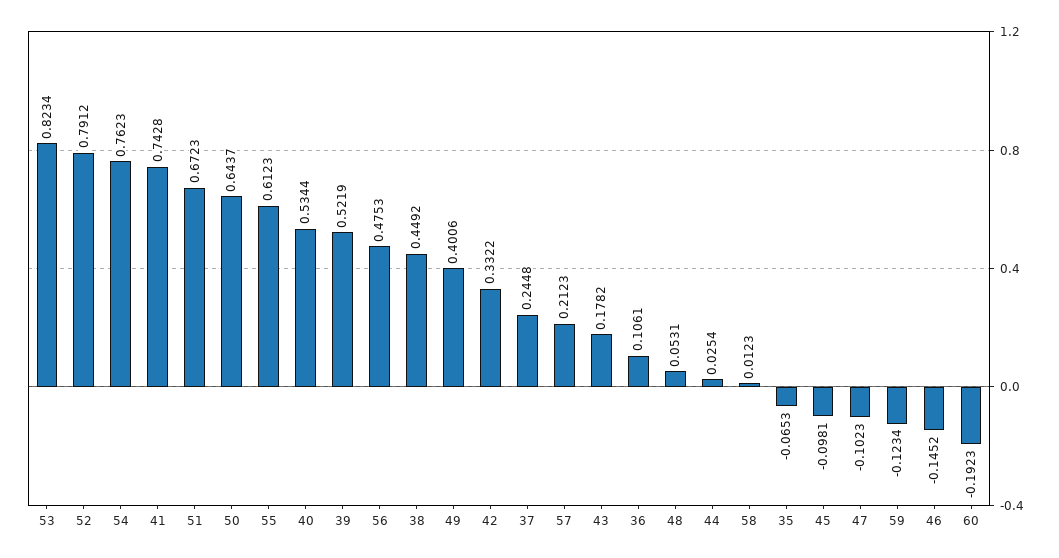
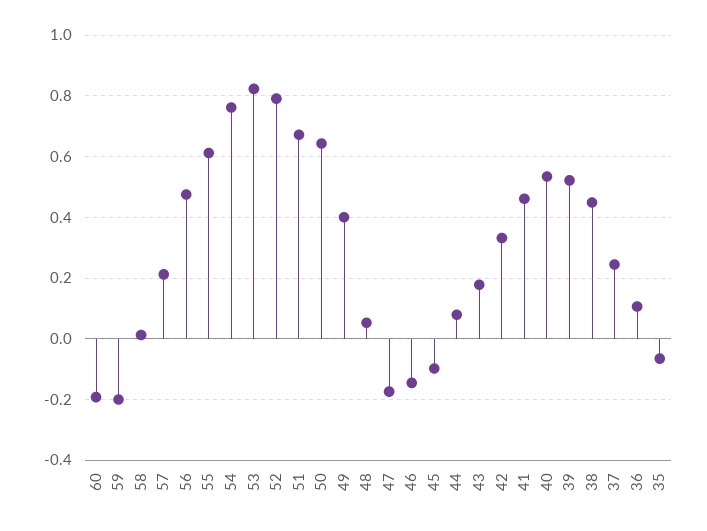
  {
    "53": 0.8234,
    "52": 0.7912,
    "54": 0.7623,
-   "41": 0.7428,
+   "41": 0.46,
    "51": 0.6723,
    "50": 0.6437,
    "55": 0.6123,
    "40": 0.5344,
    "39": 0.5219,
    "56": 0.4753,
    "38": 0.4492,
    "49": 0.4006,
    "42": 0.3322,
    "37": 0.2448,
    "57": 0.2123,
    "43": 0.1782,
    "36": 0.1061,
    "48": 0.0531,
-   "44": 0.0254,
+   "44": 0.08,
    "58": 0.0123,
    "35": -0.0653,
    "45": -0.0981,
-   "47": -0.1023,
+   "47": -0.18,
-   "59": -0.1234,
+   "59": -0.2,
    "46": -0.1452,
    "60": -0.1923
  }

